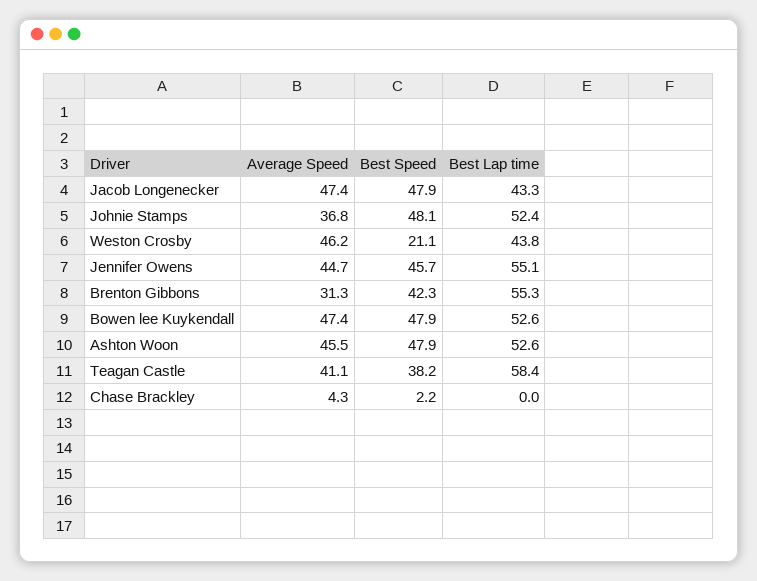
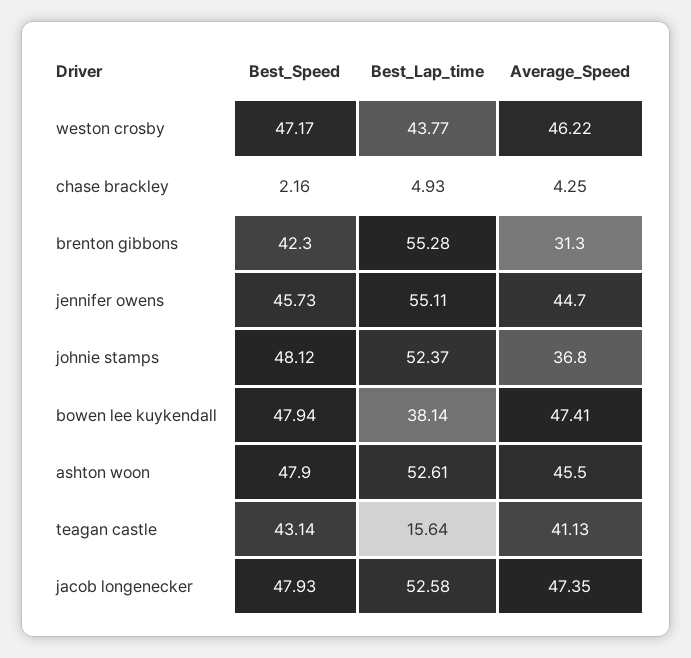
  {
    "Average Speed": {
      "Jacob Longenecker": 47.35,
      "Johnie Stamps": 36.8,
      "Weston Crosby": 46.22,
      "Jennifer Owens": 44.7,
      "Brenton Gibbons": 31.3,
      "Bowen lee Kuykendall": 47.41,
      "Ashton Woon": 45.5,
      "Teagan Castle": 41.13,
      "Chase Brackley": 4.25
    },
    "Best Speed": {
      "Jacob Longenecker": 47.93,
      "Johnie Stamps": 48.12,
-     "Weston Crosby": 21.1,
+     "Weston Crosby": 47.17,
      "Jennifer Owens": 45.73,
      "Brenton Gibbons": 42.3,
      "Bowen lee Kuykendall": 47.94,
      "Ashton Woon": 47.9,
-     "Teagan Castle": 38.2,
+     "Teagan Castle": 43.14,
      "Chase Brackley": 2.16
    },
    "Best Lap time": {
-     "Jacob Longenecker": 43.3,
+     "Jacob Longenecker": 52.58,
      "Johnie Stamps": 52.37,
      "Weston Crosby": 43.77,
      "Jennifer Owens": 55.11,
      "Brenton Gibbons": 55.28,
-     "Bowen lee Kuykendall": 52.6,
+     "Bowen lee Kuykendall": 38.14,
      "Ashton Woon": 52.61,
-     "Teagan Castle": 58.4,
+     "Teagan Castle": 15.64,
-     "Chase Brackley": 0
+     "Chase Brackley": 4.93
    }
  }

